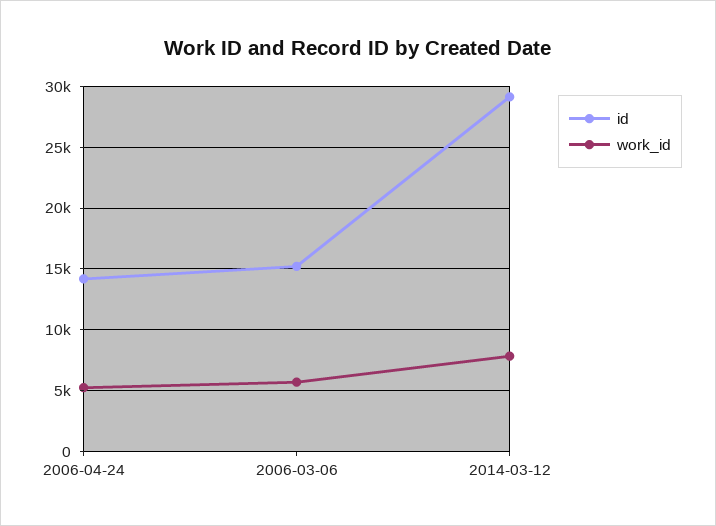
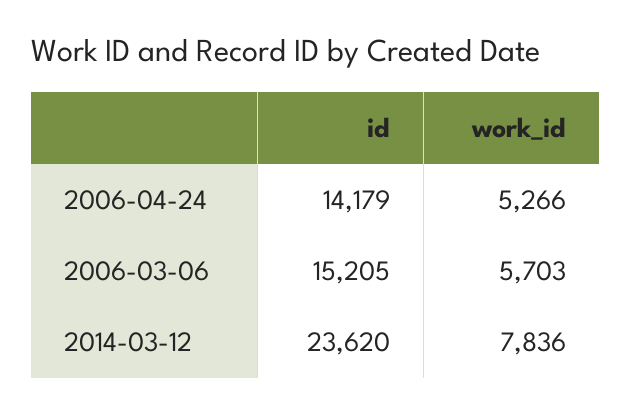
  {
    "id": {
      "2006-04-24": 14179,
      "2006-03-06": 15205,
-     "2014-03-12": 29000
+     "2014-03-12": 23620
    },
    "work_id": {
      "2006-04-24": 5266,
      "2006-03-06": 5703,
      "2014-03-12": 7836
    }
  }

